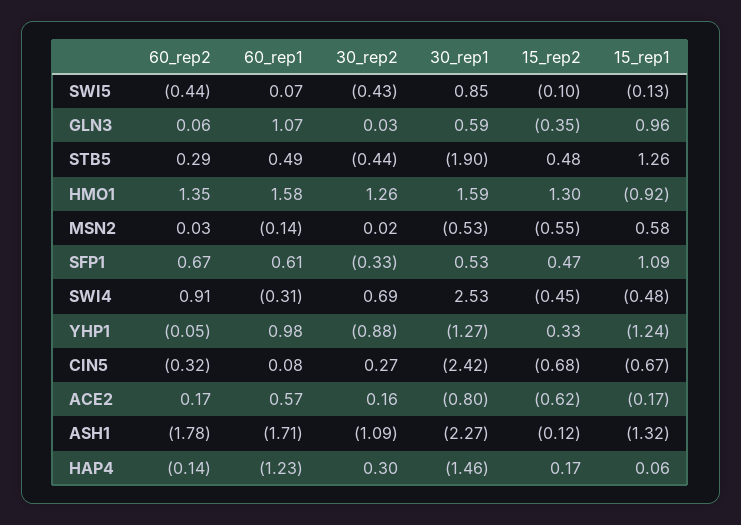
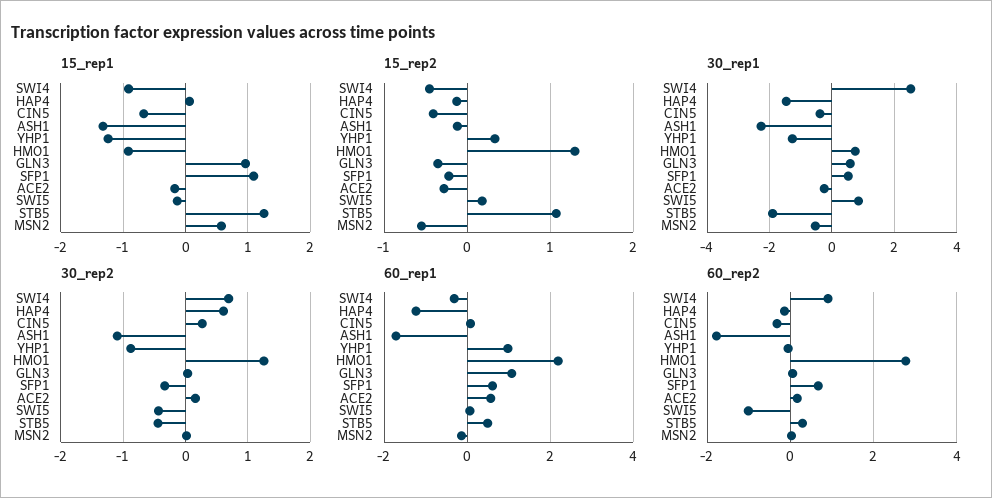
  {
    "60_rep2": {
-     "SWI5": -0.44,
+     "SWI5": -1,
      "GLN3": 0.06,
      "STB5": 0.29,
-     "HMO1": 1.35,
+     "HMO1": 2.8,
      "MSN2": 0.03,
      "SFP1": 0.67,
      "SWI4": 0.91,
      "YHP1": -0.05,
      "CIN5": -0.32,
      "ACE2": 0.17,
      "ASH1": -1.78,
      "HAP4": -0.14
    },
    "60_rep1": {
      "SWI5": 0.07,
      "GLN3": 1.07,
      "STB5": 0.49,
-     "HMO1": 1.58,
+     "HMO1": 2.2,
      "MSN2": -0.14,
      "SFP1": 0.61,
      "SWI4": -0.31,
      "YHP1": 0.98,
      "CIN5": 0.08,
      "ACE2": 0.57,
      "ASH1": -1.71,
      "HAP4": -1.23
    },
    "30_rep2": {
      "SWI5": -0.43,
      "GLN3": 0.03,
      "STB5": -0.44,
      "HMO1": 1.26,
      "MSN2": 0.02,
      "SFP1": -0.33,
      "SWI4": 0.69,
      "YHP1": -0.88,
      "CIN5": 0.27,
      "ACE2": 0.16,
      "ASH1": -1.09,
-     "HAP4": 0.3
+     "HAP4": 0.6
    },
    "30_rep1": {
      "SWI5": 0.85,
      "GLN3": 0.59,
      "STB5": -1.9,
-     "HMO1": 1.59,
+     "HMO1": 0.8,
      "MSN2": -0.53,
      "SFP1": 0.53,
      "SWI4": 2.53,
      "YHP1": -1.27,
-     "CIN5": -2.42,
+     "CIN5": -0.4,
-     "ACE2": -0.8,
+     "ACE2": -0.2,
      "ASH1": -2.27,
      "HAP4": -1.46
    },
    "15_rep2": {
-     "SWI5": -0.1,
+     "SWI5": 0.2,
      "GLN3": -0.35,
-     "STB5": 0.48,
+     "STB5": 1.1,
      "HMO1": 1.3,
      "MSN2": -0.55,
-     "SFP1": 0.47,
+     "SFP1": -0.2,
      "SWI4": -0.45,
      "YHP1": 0.33,
-     "CIN5": -0.68,
+     "CIN5": -0.4,
-     "ACE2": -0.62,
+     "ACE2": -0.3,
      "ASH1": -0.12,
-     "HAP4": 0.17
+     "HAP4": -0.1
    },
    "15_rep1": {
      "SWI5": -0.13,
      "GLN3": 0.96,
      "STB5": 1.26,
      "HMO1": -0.92,
      "MSN2": 0.58,
      "SFP1": 1.09,
-     "SWI4": -0.48,
+     "SWI4": -0.9,
      "YHP1": -1.24,
      "CIN5": -0.67,
      "ACE2": -0.17,
      "ASH1": -1.32,
      "HAP4": 0.06
    }
  }

